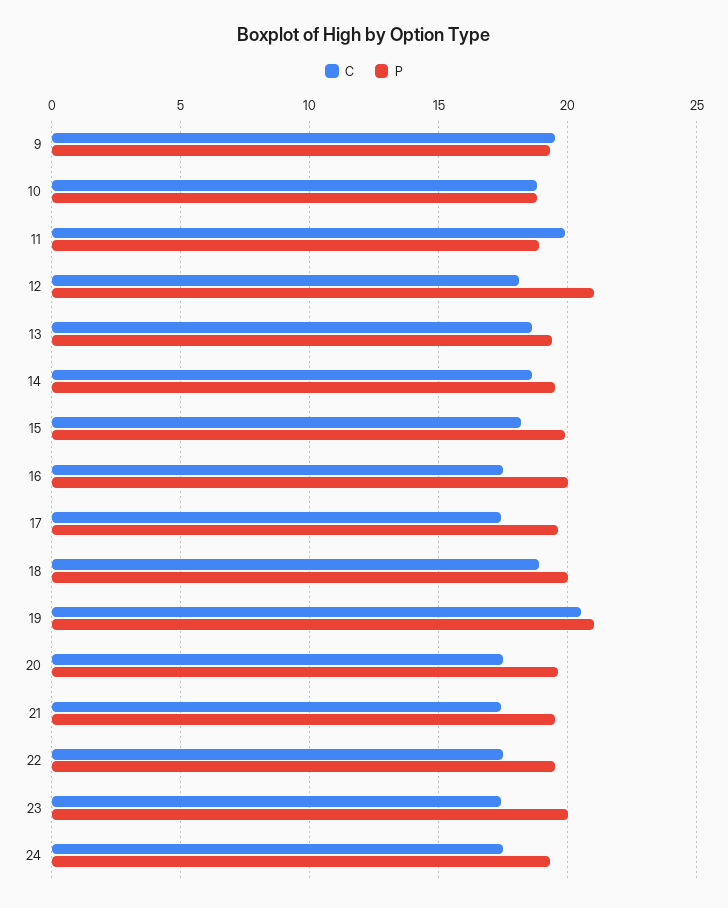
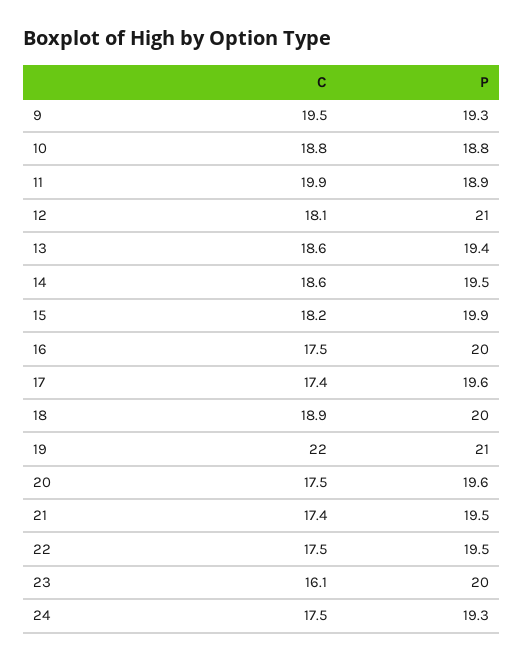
  {
    "C": {
      "9": 19.5,
      "10": 18.8,
      "11": 19.9,
      "12": 18.1,
      "13": 18.6,
      "14": 18.6,
      "15": 18.2,
      "16": 17.5,
      "17": 17.4,
      "18": 18.9,
-     "19": 20.5,
+     "19": 22,
      "20": 17.5,
      "21": 17.4,
      "22": 17.5,
-     "23": 17.5,
+     "23": 16.1,
      "24": 17.5
    },
    "P": {
      "9": 19.3,
      "10": 18.8,
      "11": 18.9,
      "12": 21,
      "13": 19.4,
      "14": 19.5,
      "15": 19.9,
      "16": 20,
      "17": 19.6,
      "18": 20,
      "19": 21,
      "20": 19.6,
      "21": 19.5,
      "22": 19.5,
      "23": 20,
      "24": 19.3
    }
  }

